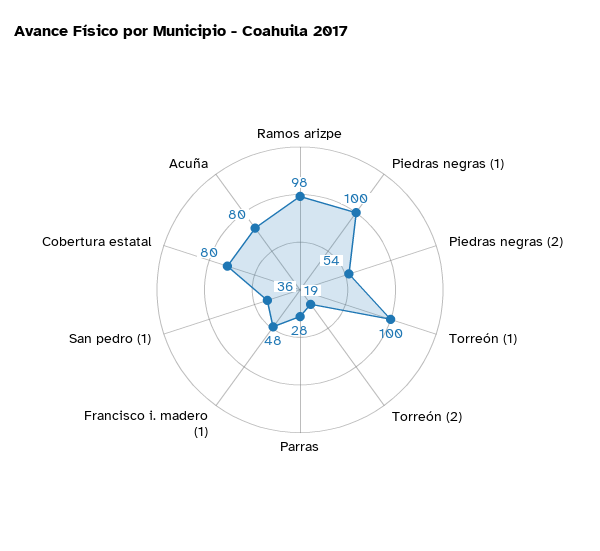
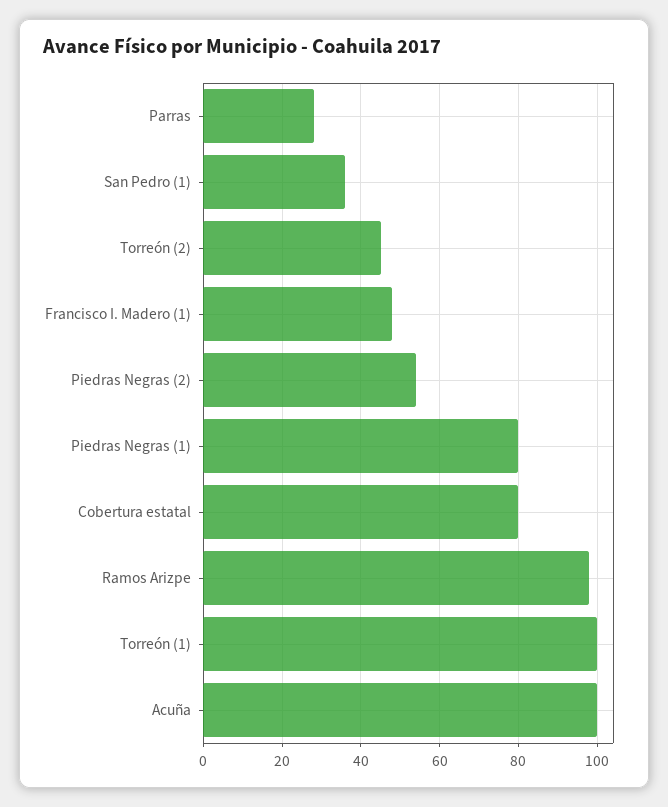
  {
    "Ramos arizpe": 98,
-   "Piedras negras (1)": 100,
+   "Piedras negras (1)": 80,
    "Piedras negras (2)": 54,
    "Torreón (1)": 100,
-   "Torreón (2)": 19,
+   "Torreón (2)": 45,
    "Parras": 28,
    "Francisco i. madero (1)": 48,
    "San pedro (1)": 36,
    "Cobertura estatal": 80,
-   "Acuña": 80
+   "Acuña": 100
  }

